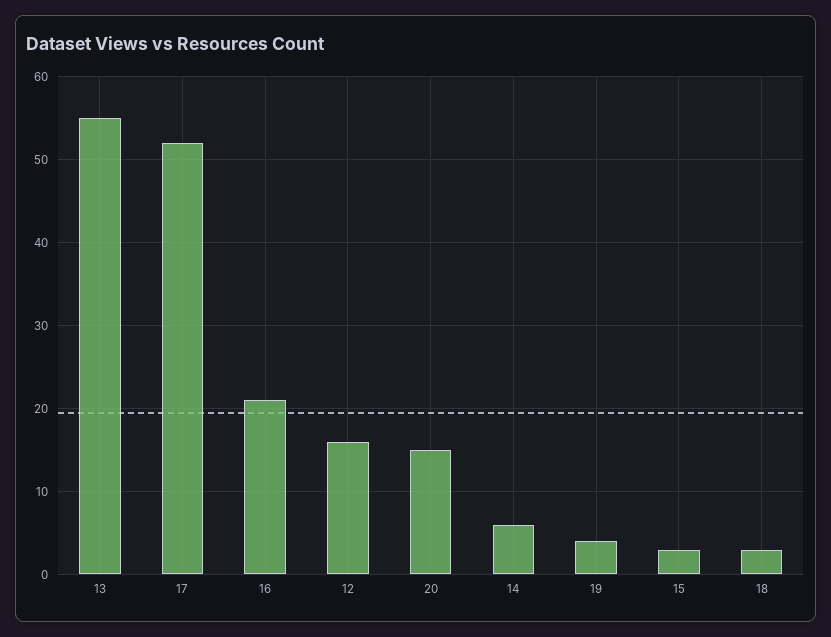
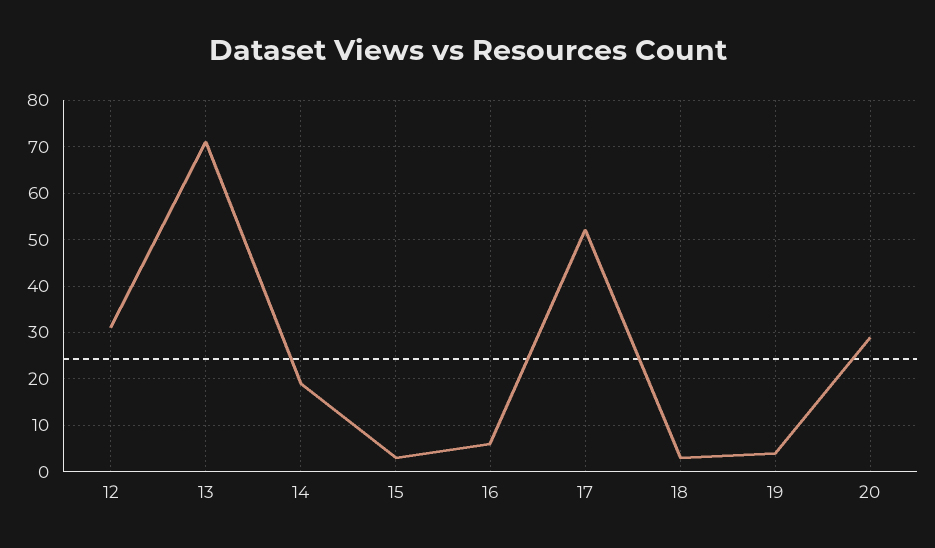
  {
-   "13": 55,
+   "13": 70,
    "17": 52,
-   "16": 21,
+   "16": 5,
-   "12": 16,
+   "12": 30,
-   "20": 15,
+   "20": 30,
-   "14": 6,
+   "14": 20,
    "19": 4,
    "15": 3,
    "18": 3
  }

